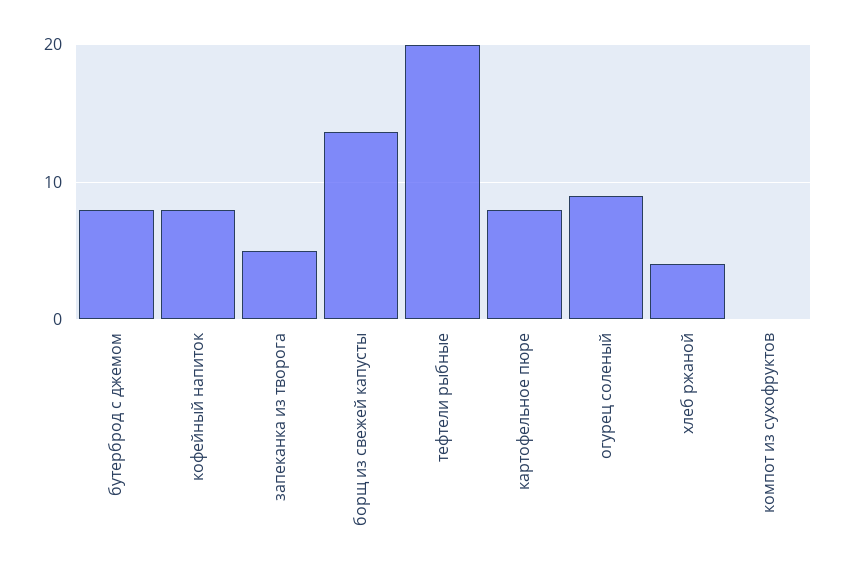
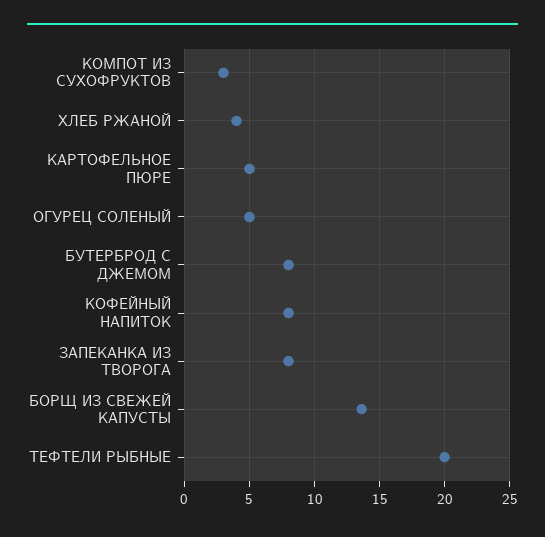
  {
    "бутерброд с джемом": 8,
    "кофейный напиток": 8,
-   "запеканка из творога": 5,
+   "запеканка из творога": 8,
    "борщ из свежей капусты": 13.5,
    "тефтели рыбные": 20,
-   "картофельное пюре": 8,
+   "картофельное пюре": 5,
-   "огурец соленый": 9,
+   "огурец соленый": 5,
    "хлеб ржаной": 4,
-   "компот из сухофруктов": 0
+   "компот из сухофруктов": 3
  }

